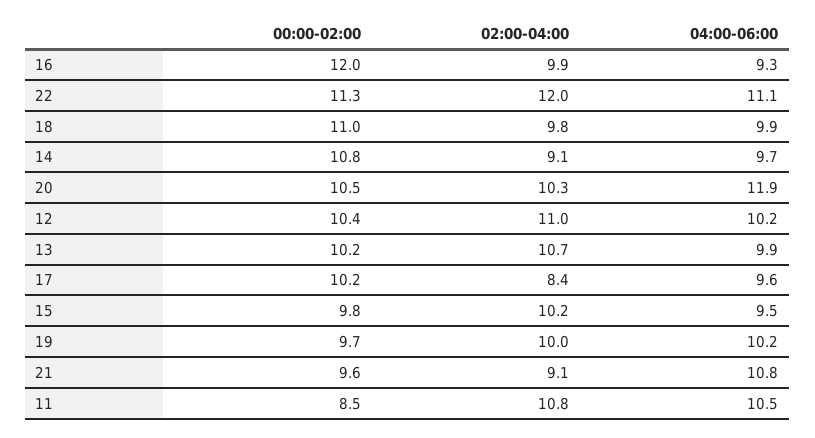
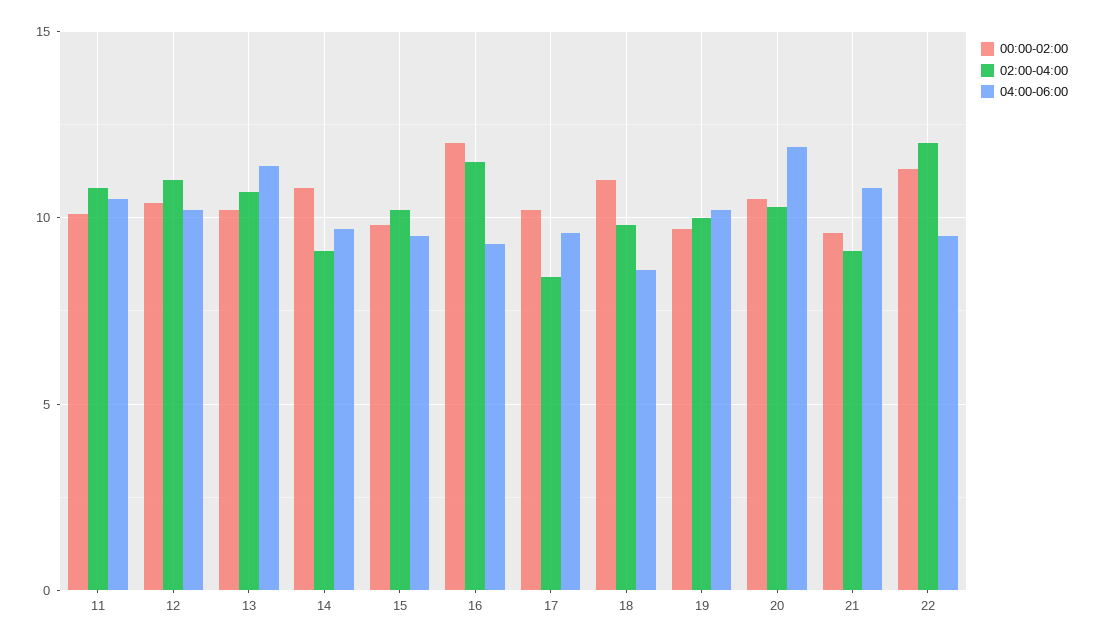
  {
    "00:00-02:00": {
      "16": 12,
      "22": 11.3,
      "18": 11,
      "14": 10.8,
      "20": 10.5,
      "12": 10.4,
      "13": 10.2,
      "17": 10.2,
      "15": 9.8,
      "19": 9.7,
      "21": 9.6,
-     "11": 8.5
+     "11": 10
    },
    "02:00-04:00": {
-     "16": 9.9,
+     "16": 11.5,
      "22": 12,
      "18": 9.8,
      "14": 9.1,
      "20": 10.3,
      "12": 11,
      "13": 10.7,
      "17": 8.4,
      "15": 10.2,
      "19": 10,
      "21": 9.1,
      "11": 10.8
    },
    "04:00-06:00": {
      "16": 9.3,
-     "22": 11.1,
+     "22": 9.5,
-     "18": 9.9,
+     "18": 8.5,
      "14": 9.7,
      "20": 11.9,
      "12": 10.2,
-     "13": 9.9,
+     "13": 11.5,
      "17": 9.6,
      "15": 9.5,
      "19": 10.2,
      "21": 10.8,
      "11": 10.5
    }
  }

